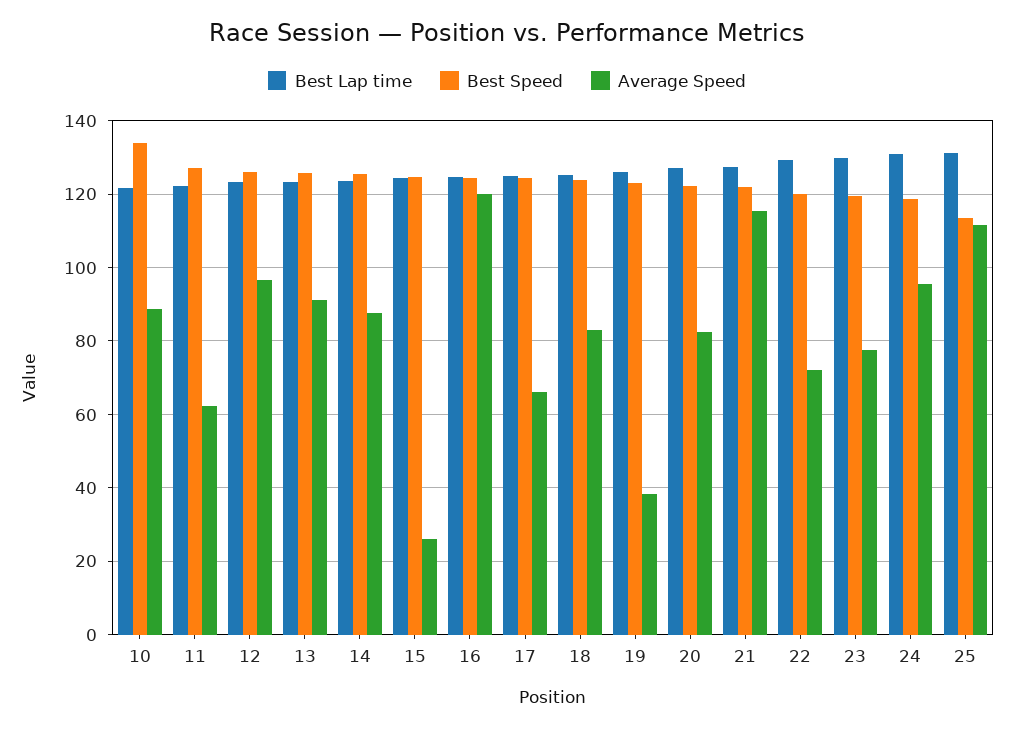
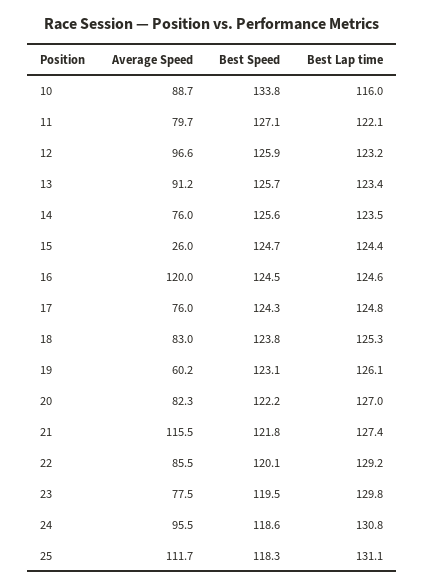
  {
    "Best Lap time": {
-     "10": 122,
+     "10": 116,
      "11": 122.1,
      "12": 123.2,
      "13": 123.4,
      "14": 123.5,
      "15": 124.4,
      "16": 124.6,
      "17": 124.8,
      "18": 125.3,
      "19": 126.1,
      "20": 127,
      "21": 127.4,
      "22": 129.2,
      "23": 129.8,
      "24": 130.8,
      "25": 131.1
    },
    "Best Speed": {
      "10": 133.8,
      "11": 127.1,
      "12": 125.9,
      "13": 125.7,
      "14": 125.6,
      "15": 124.7,
      "16": 124.5,
      "17": 124.3,
      "18": 123.8,
      "19": 123.1,
      "20": 122.2,
      "21": 121.8,
      "22": 120.1,
      "23": 119.5,
      "24": 118.6,
-     "25": 114
+     "25": 118.3
    },
    "Average Speed": {
      "10": 88.7,
-     "11": 62,
+     "11": 79.7,
      "12": 96.6,
      "13": 91.2,
-     "14": 88,
+     "14": 76,
      "15": 26,
      "16": 120,
-     "17": 66,
+     "17": 76,
      "18": 83,
-     "19": 38,
+     "19": 60.2,
      "20": 82.3,
      "21": 115.5,
-     "22": 72,
+     "22": 85.5,
      "23": 77.5,
      "24": 95.5,
      "25": 111.7
    }
  }

